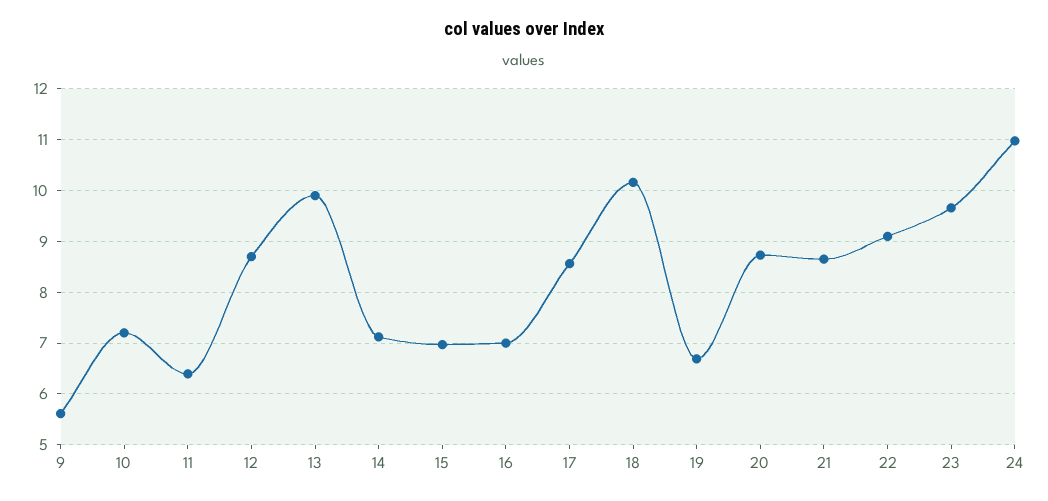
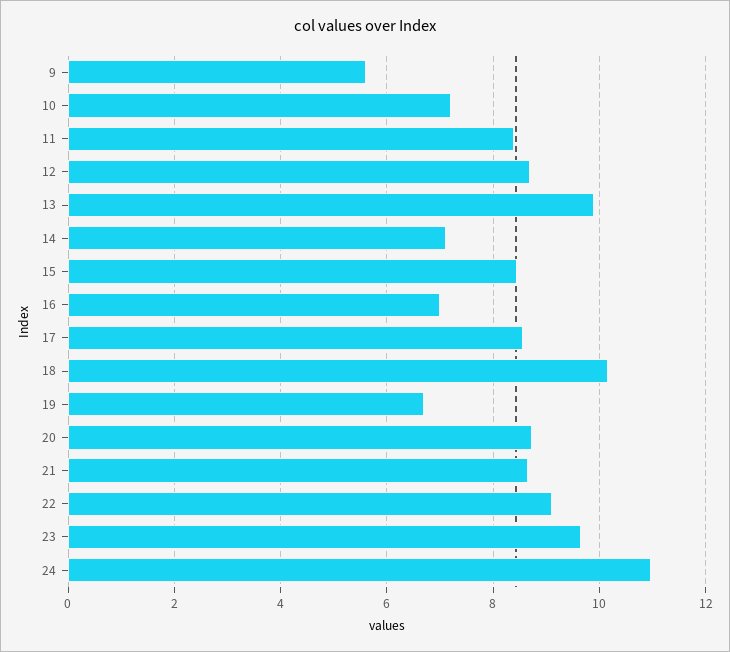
  {
    "9": 5.6,
    "10": 7.2,
-   "11": 6.4,
+   "11": 8.4,
    "12": 8.8,
    "13": 10,
    "14": 7.2,
-   "15": 7,
+   "15": 8.4,
    "16": 7,
    "17": 8.6,
    "18": 10.2,
    "19": 6.6,
    "20": 8.8,
    "21": 8.6,
    "22": 9.2,
    "23": 9.6,
    "24": 11
  }

